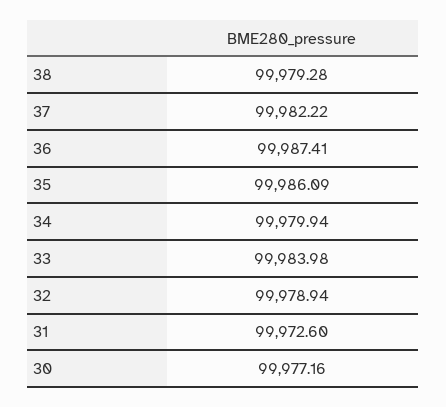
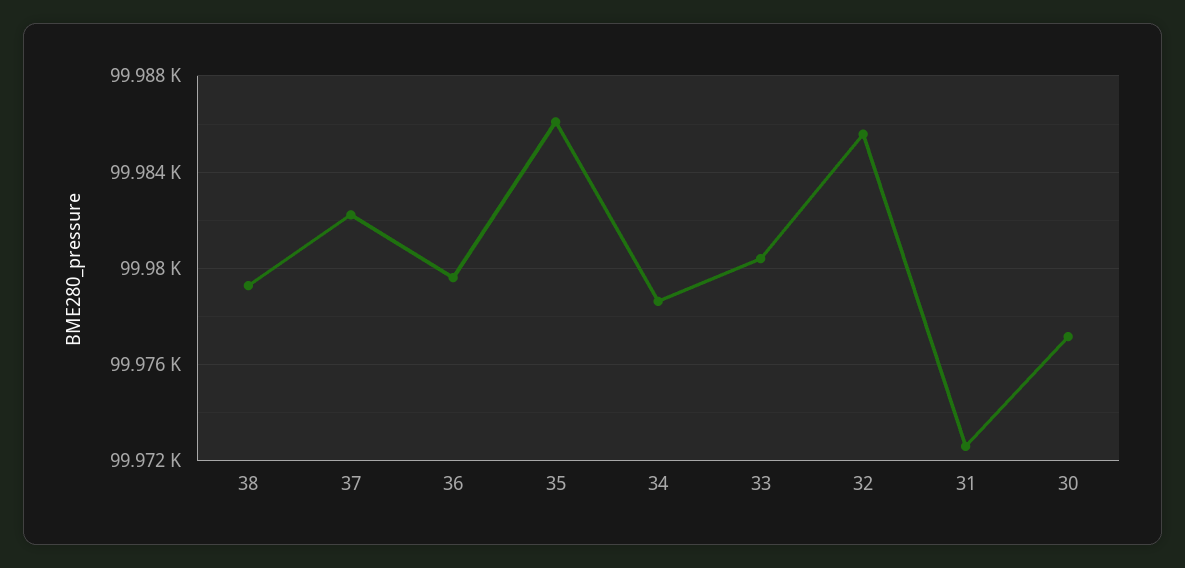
  {
    "38": 99979.28,
    "37": 99982.22,
-   "36": 99987.41,
+   "36": 99979.5,
    "35": 99986.09,
-   "34": 99979.94,
+   "34": 99978.5,
-   "33": 99983.98,
+   "33": 99980.5,
-   "32": 99978.94,
+   "32": 99985.5,
    "31": 99972.6,
    "30": 99977.16
  }

